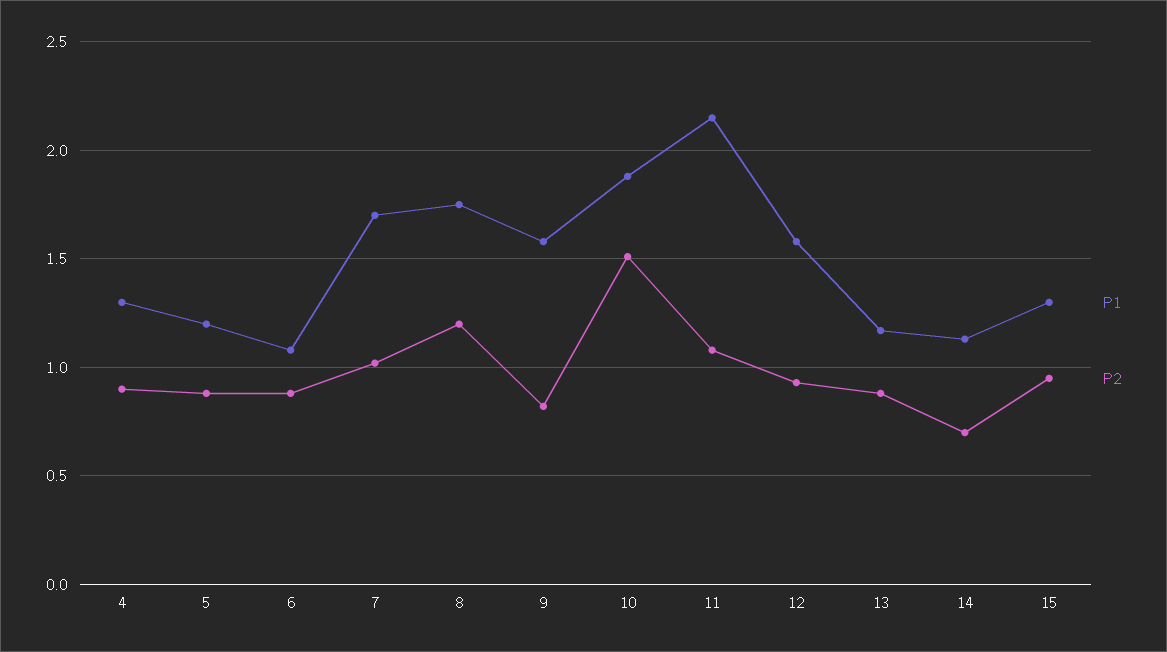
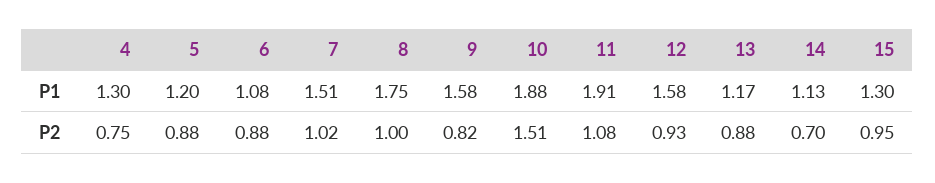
  {
    "P1": {
      "4": 1.3,
      "5": 1.2,
      "6": 1.08,
-     "7": 1.7,
+     "7": 1.51,
      "8": 1.75,
      "9": 1.58,
      "10": 1.88,
-     "11": 2.15,
+     "11": 1.91,
      "12": 1.58,
      "13": 1.17,
      "14": 1.13,
      "15": 1.3
    },
    "P2": {
-     "4": 0.9,
+     "4": 0.75,
      "5": 0.88,
      "6": 0.88,
      "7": 1.02,
-     "8": 1.2,
+     "8": 1,
      "9": 0.82,
      "10": 1.51,
      "11": 1.08,
      "12": 0.93,
      "13": 0.88,
      "14": 0.7,
      "15": 0.95
    }
  }

